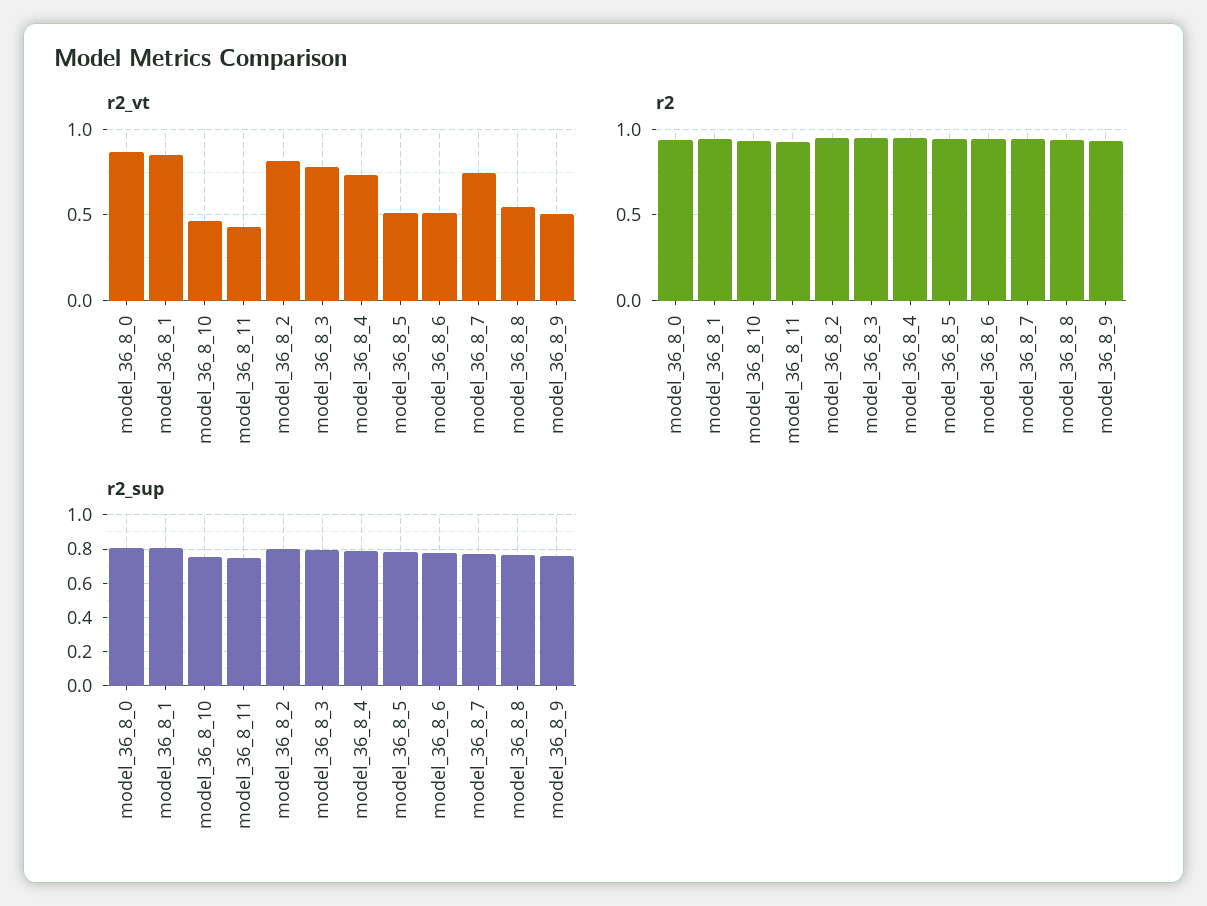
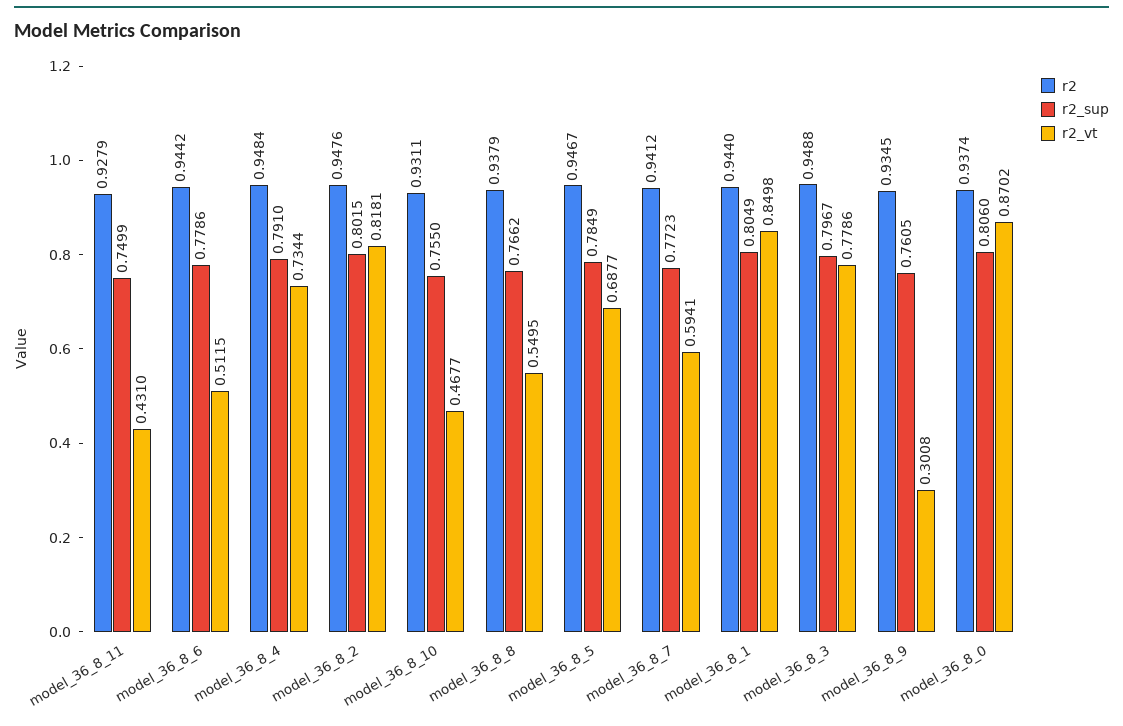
  {
    "r2_vt": {
      "model_36_8_0": 0.8702,
      "model_36_8_1": 0.8498,
      "model_36_8_10": 0.4677,
      "model_36_8_11": 0.431,
      "model_36_8_2": 0.8181,
      "model_36_8_3": 0.7786,
      "model_36_8_4": 0.7344,
-     "model_36_8_5": 0.5,
+     "model_36_8_5": 0.6877,
      "model_36_8_6": 0.5115,
-     "model_36_8_7": 0.75,
+     "model_36_8_7": 0.5941,
      "model_36_8_8": 0.5495,
-     "model_36_8_9": 0.5
+     "model_36_8_9": 0.3008
    },
    "r2": {
      "model_36_8_0": 0.9374,
      "model_36_8_1": 0.944,
      "model_36_8_10": 0.9311,
      "model_36_8_11": 0.9279,
      "model_36_8_2": 0.9476,
      "model_36_8_3": 0.9488,
      "model_36_8_4": 0.9484,
      "model_36_8_5": 0.9467,
      "model_36_8_6": 0.9442,
      "model_36_8_7": 0.9412,
      "model_36_8_8": 0.9379,
      "model_36_8_9": 0.9345
    },
    "r2_sup": {
      "model_36_8_0": 0.806,
      "model_36_8_1": 0.8049,
      "model_36_8_10": 0.755,
      "model_36_8_11": 0.7499,
      "model_36_8_2": 0.8015,
      "model_36_8_3": 0.7967,
      "model_36_8_4": 0.791,
      "model_36_8_5": 0.7849,
      "model_36_8_6": 0.7786,
      "model_36_8_7": 0.7723,
      "model_36_8_8": 0.7662,
      "model_36_8_9": 0.7605
    }
  }

